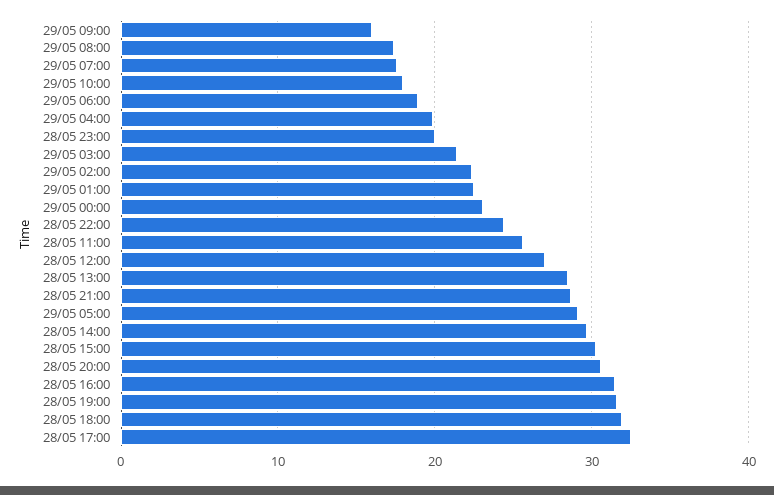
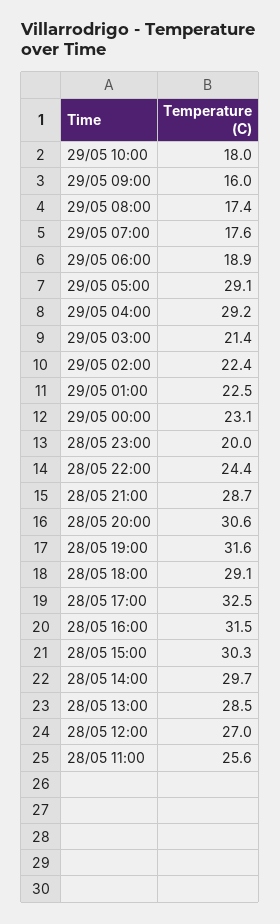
  {
    "29/05 09:00": 16,
    "29/05 08:00": 17.4,
    "29/05 07:00": 17.6,
    "29/05 10:00": 18,
    "29/05 06:00": 18.9,
-   "29/05 04:00": 20,
+   "29/05 04:00": 29.2,
    "28/05 23:00": 20,
    "29/05 03:00": 21.4,
    "29/05 02:00": 22.4,
    "29/05 01:00": 22.5,
    "29/05 00:00": 23.1,
    "28/05 22:00": 24.4,
    "28/05 11:00": 25.6,
    "28/05 12:00": 27,
    "28/05 13:00": 28.5,
    "28/05 21:00": 28.7,
    "29/05 05:00": 29.1,
    "28/05 14:00": 29.7,
    "28/05 15:00": 30.3,
    "28/05 20:00": 30.6,
    "28/05 16:00": 31.5,
    "28/05 19:00": 31.6,
-   "28/05 18:00": 32,
+   "28/05 18:00": 29.1,
    "28/05 17:00": 32.5
  }

